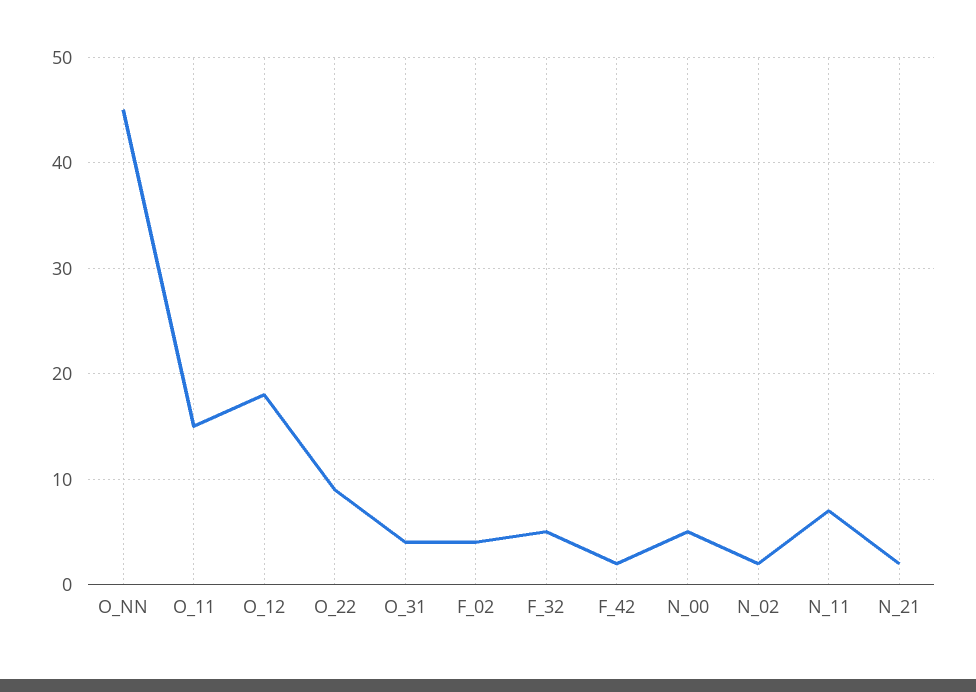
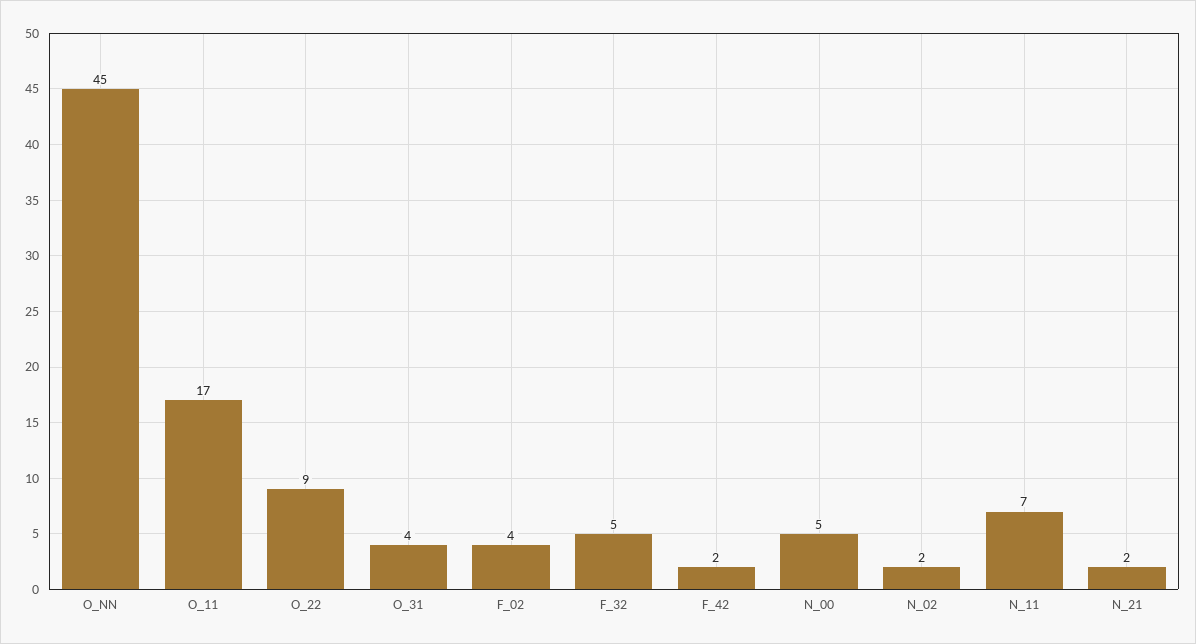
  {
    "O_NN": 45,
-   "O_11": 15,
+   "O_11": 17,
-   "O_12": 18,
    "O_22": 9,
    "O_31": 4,
    "F_02": 4,
    "F_32": 5,
    "F_42": 2,
    "N_00": 5,
    "N_02": 2,
    "N_11": 7,
    "N_21": 2
  }

